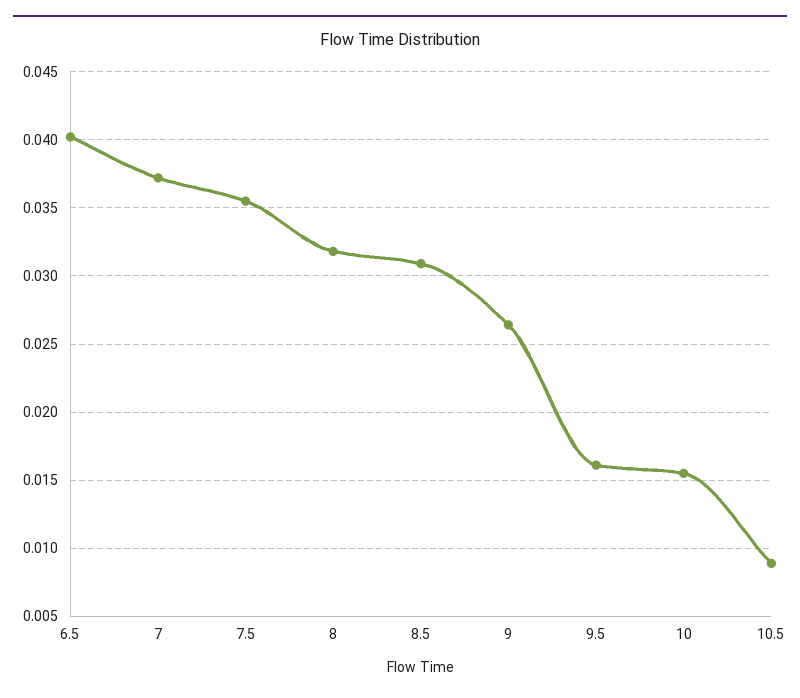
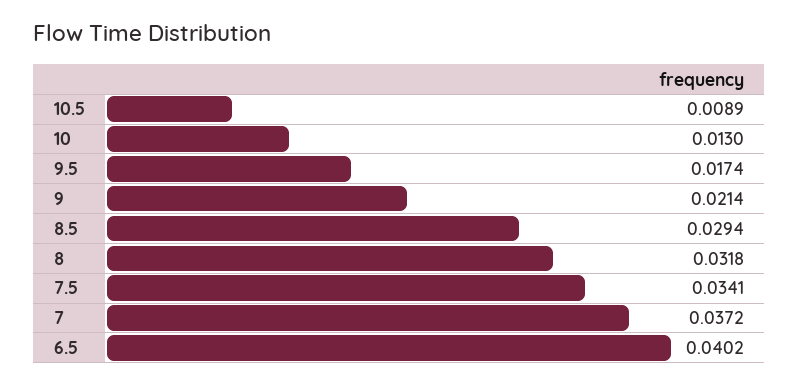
  {
    "6.5": 0.0402,
    "7": 0.0372,
-   "7.5": 0.0355,
+   "7.5": 0.0341,
    "8": 0.0318,
-   "8.5": 0.031,
+   "8.5": 0.0294,
-   "9": 0.0265,
+   "9": 0.0214,
-   "9.5": 0.016,
+   "9.5": 0.0174,
-   "10": 0.0155,
+   "10": 0.013,
    "10.5": 0.0089
  }

